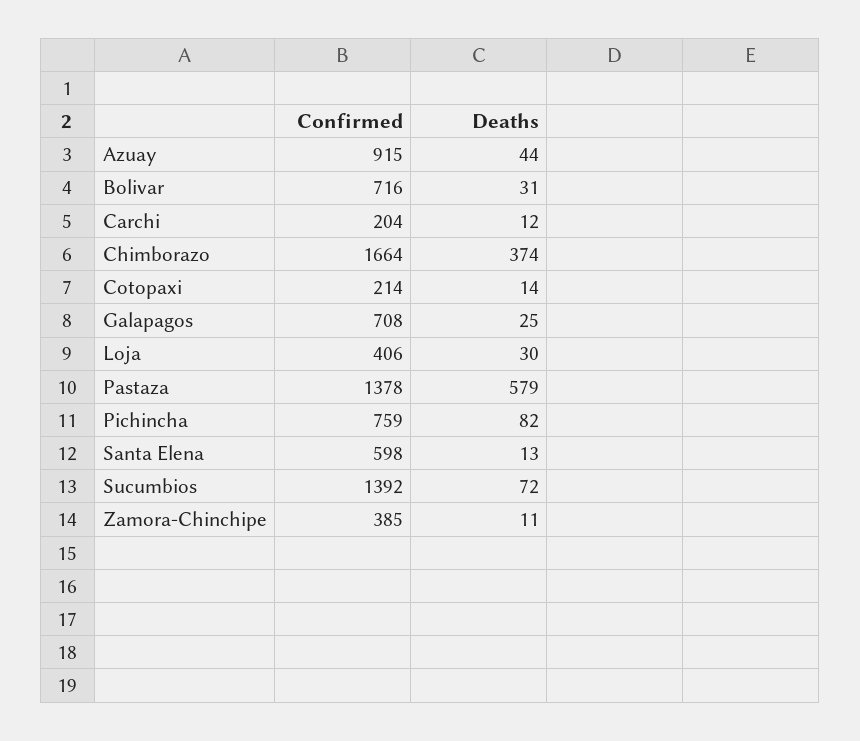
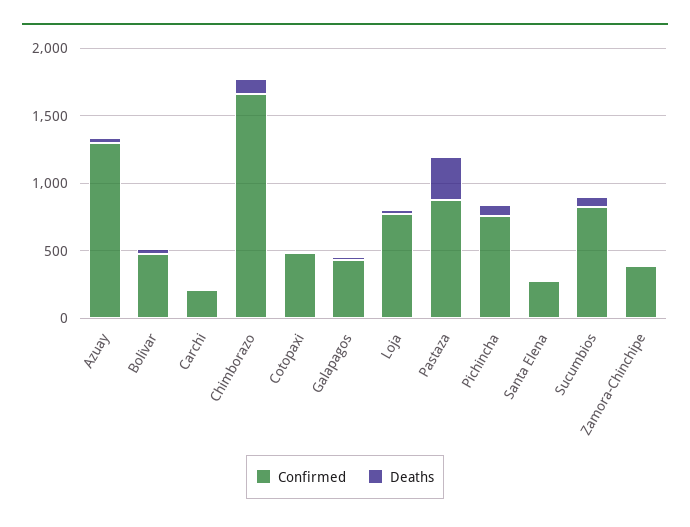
  {
    "Confirmed": {
-     "Azuay": 915,
+     "Azuay": 1300,
-     "Bolivar": 716,
+     "Bolivar": 500,
      "Carchi": 204,
      "Chimborazo": 1664,
-     "Cotopaxi": 214,
+     "Cotopaxi": 500,
-     "Galapagos": 708,
+     "Galapagos": 400,
-     "Loja": 406,
+     "Loja": 800,
-     "Pastaza": 1378,
+     "Pastaza": 900,
      "Pichincha": 759,
-     "Santa Elena": 598,
+     "Santa Elena": 300,
-     "Sucumbios": 1392,
+     "Sucumbios": 800,
      "Zamora-Chinchipe": 385
    },
    "Deaths": {
      "Azuay": 44,
      "Bolivar": 31,
      "Carchi": 12,
-     "Chimborazo": 374,
+     "Chimborazo": 100,
      "Cotopaxi": 14,
      "Galapagos": 25,
      "Loja": 30,
-     "Pastaza": 579,
+     "Pastaza": 300,
      "Pichincha": 82,
      "Santa Elena": 13,
      "Sucumbios": 72,
      "Zamora-Chinchipe": 11
    }
  }

